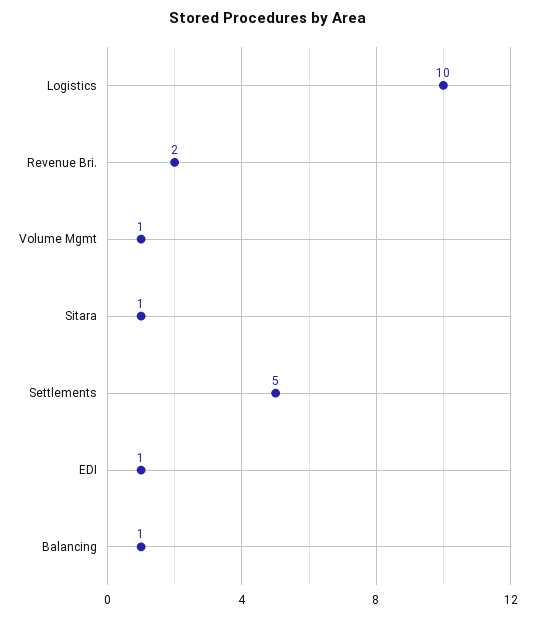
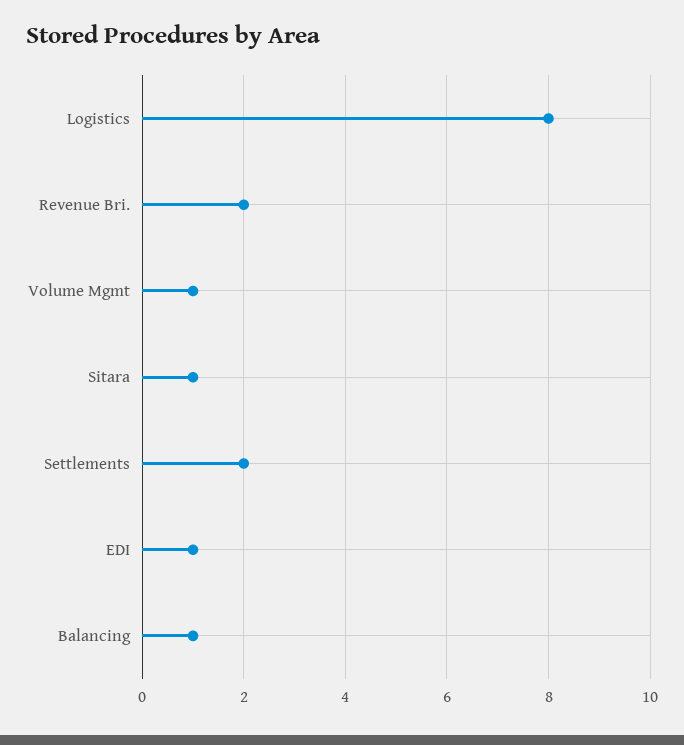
  {
-   "Logistics": 10,
+   "Logistics": 8,
    "Revenue Bri.": 2,
    "Volume Mgmt": 1,
    "Sitara": 1,
-   "Settlements": 5,
+   "Settlements": 2,
    "EDI": 1,
    "Balancing": 1
  }

